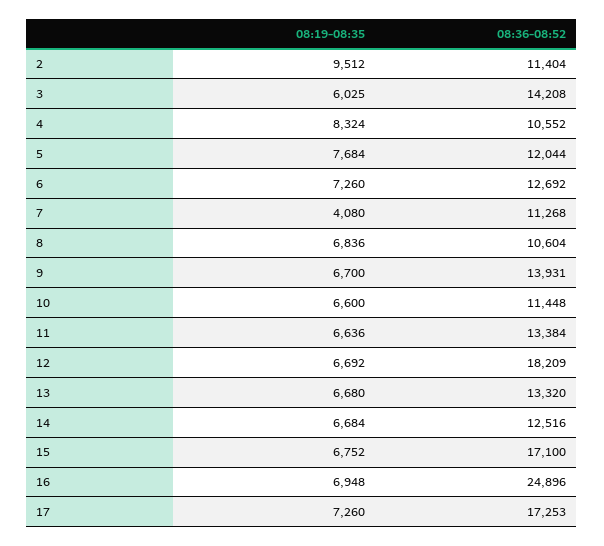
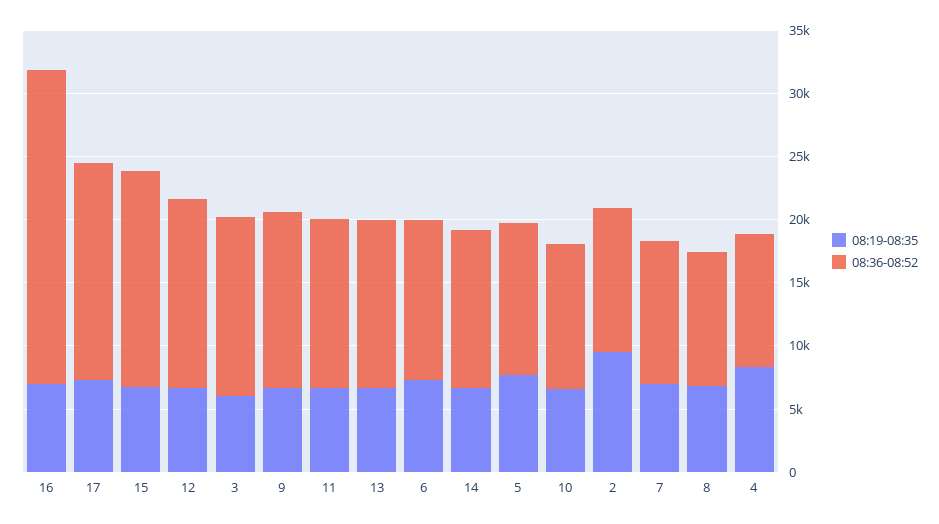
  {
    "08:19-08:35": {
      "2": 9512,
      "3": 6025,
      "4": 8324,
      "5": 7684,
      "6": 7260,
-     "7": 4080,
+     "7": 7000,
      "8": 6836,
      "9": 6700,
      "10": 6600,
      "11": 6636,
      "12": 6692,
      "13": 6680,
      "14": 6684,
      "15": 6752,
      "16": 6948,
      "17": 7260
    },
    "08:36-08:52": {
      "2": 11404,
      "3": 14208,
      "4": 10552,
      "5": 12044,
      "6": 12692,
      "7": 11268,
      "8": 10604,
      "9": 13931,
      "10": 11448,
      "11": 13384,
-     "12": 18209,
+     "12": 15000,
      "13": 13320,
      "14": 12516,
      "15": 17100,
      "16": 24896,
      "17": 17253
    }
  }

